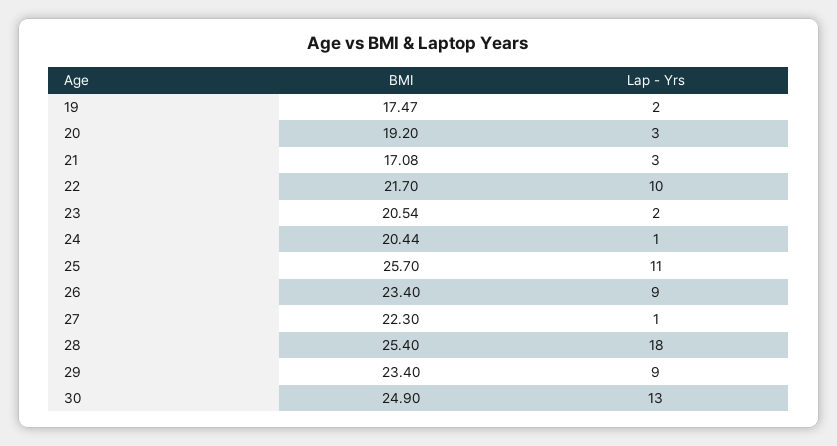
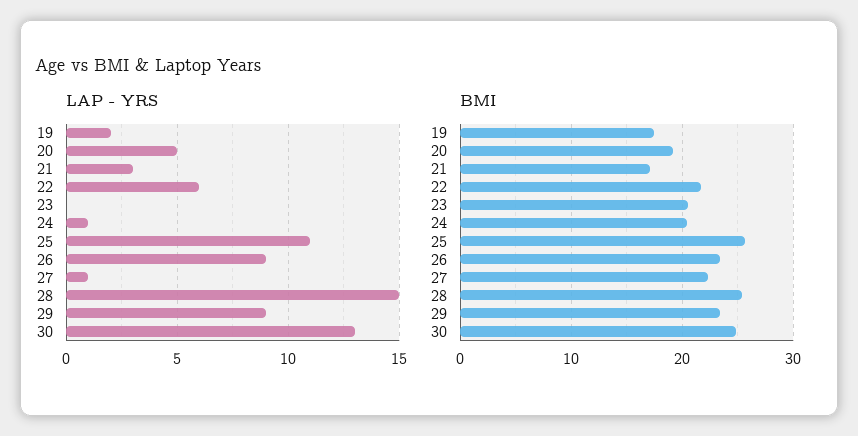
  {
    "BMI": {
      "19": 17.47,
      "20": 19.2,
      "21": 17.08,
      "22": 21.7,
      "23": 20.54,
      "24": 20.44,
      "25": 25.7,
      "26": 23.4,
      "27": 22.3,
      "28": 25.4,
      "29": 23.4,
      "30": 24.9
    },
    "Lap - Yrs": {
      "19": 2,
-     "20": 3,
+     "20": 5,
      "21": 3,
-     "22": 10,
+     "22": 6,
-     "23": 2,
+     "23": 0,
      "24": 1,
      "25": 11,
      "26": 9,
      "27": 1,
-     "28": 18,
+     "28": 15,
      "29": 9,
      "30": 13
    }
  }

